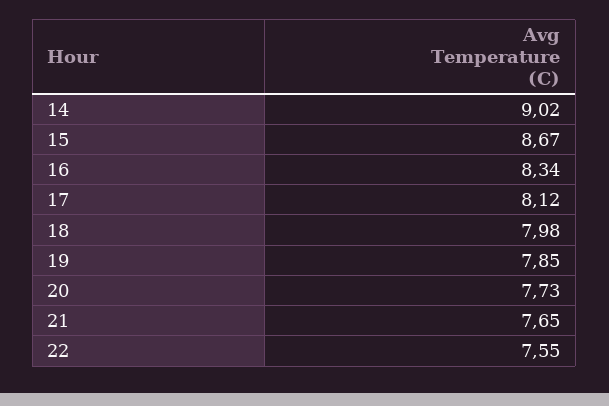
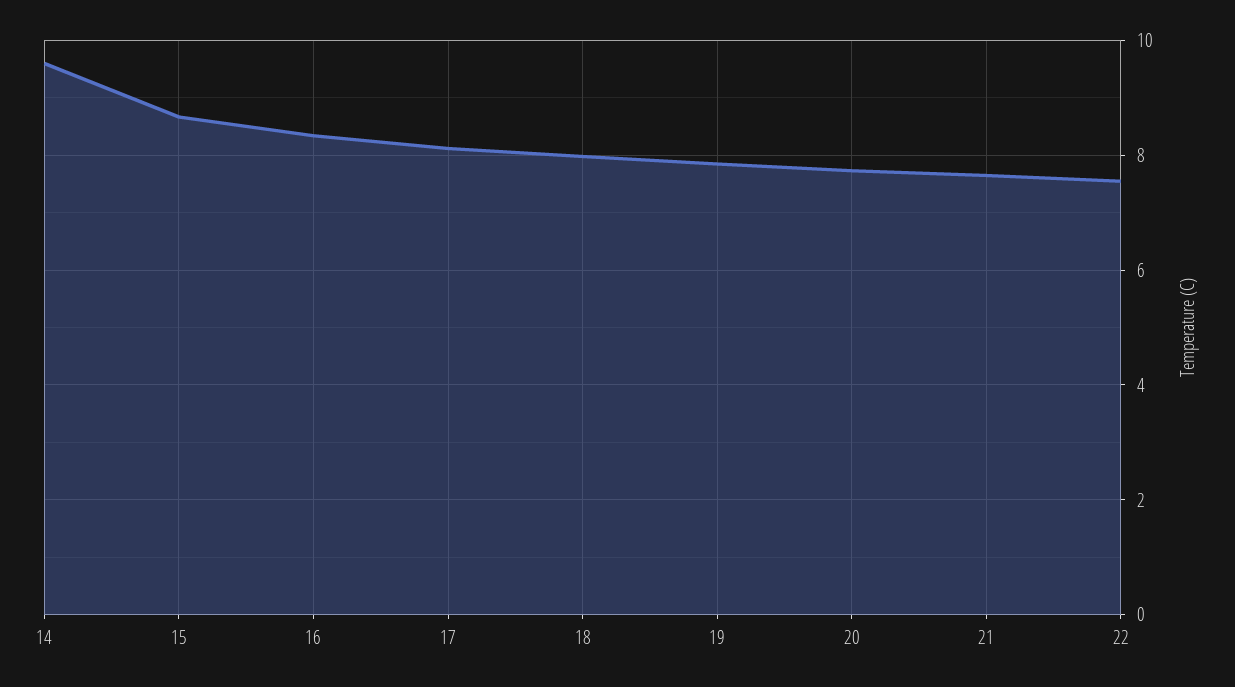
  {
-   "14": 9.02,
+   "14": 9.6,
    "15": 8.67,
    "16": 8.34,
    "17": 8.12,
    "18": 7.98,
    "19": 7.85,
    "20": 7.73,
    "21": 7.65,
    "22": 7.55
  }

